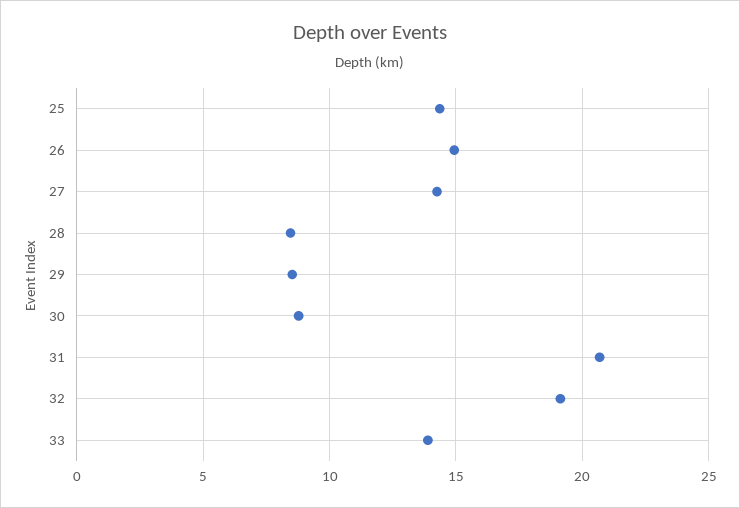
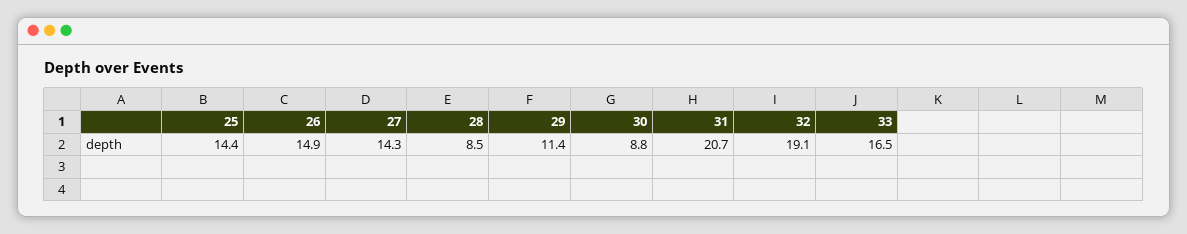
  {
    "25": 14.4,
    "26": 14.9,
    "27": 14.3,
    "28": 8.5,
-   "29": 8.5,
+   "29": 11.4,
    "30": 8.8,
    "31": 20.7,
    "32": 19.1,
-   "33": 14
+   "33": 16.5
  }

